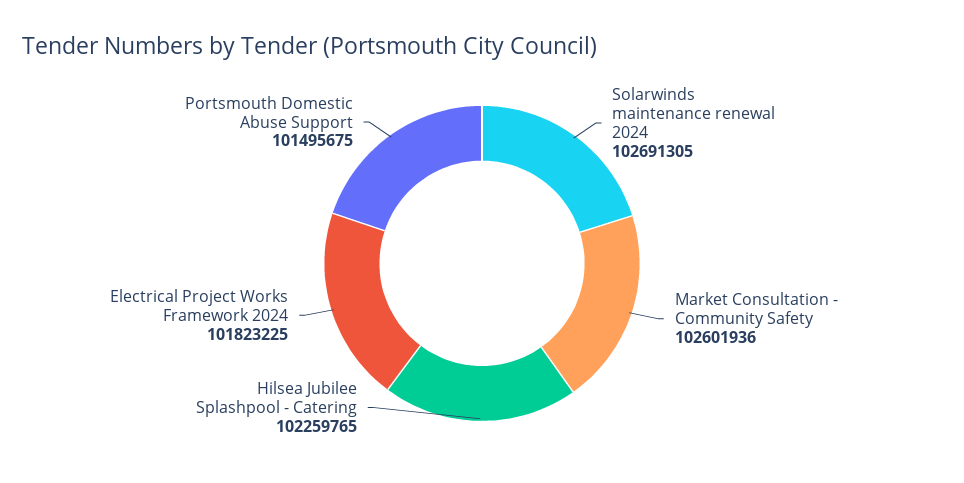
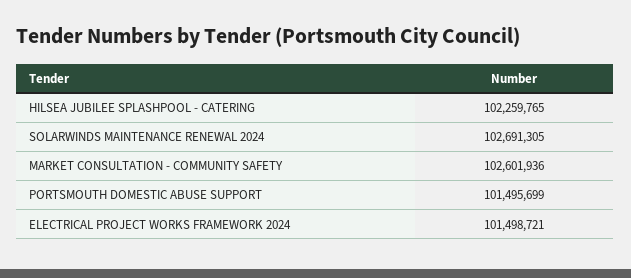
  {
    "Solarwinds maintenance renewal 2024": 102691305,
    "Market Consultation - Community Safety": 102601936,
    "Hilsea Jubilee Splashpool - Catering": 102259765,
-   "Electrical Project Works Framework 2024": 101823225,
+   "Electrical Project Works Framework 2024": 101498721,
-   "Portsmouth Domestic Abuse Support": 101495675
+   "Portsmouth Domestic Abuse Support": 101495699
  }

